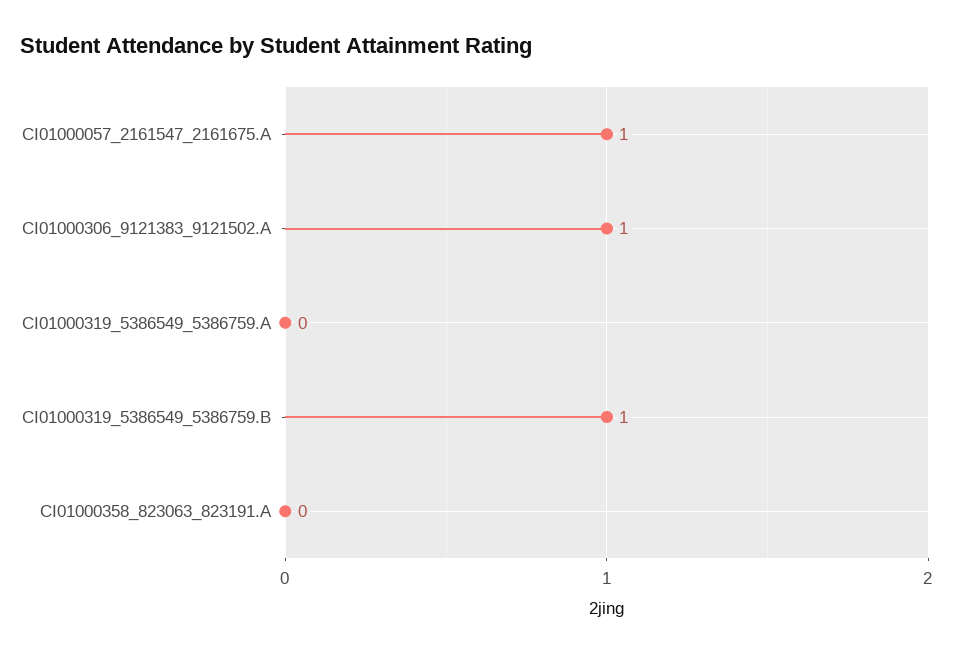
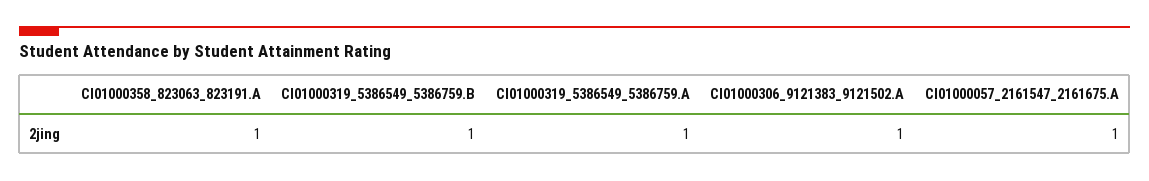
  {
    "CI01000057_2161547_2161675.A": 1,
    "CI01000306_9121383_9121502.A": 1,
-   "CI01000319_5386549_5386759.A": 0,
+   "CI01000319_5386549_5386759.A": 1,
    "CI01000319_5386549_5386759.B": 1,
-   "CI01000358_823063_823191.A": 0
+   "CI01000358_823063_823191.A": 1
  }

